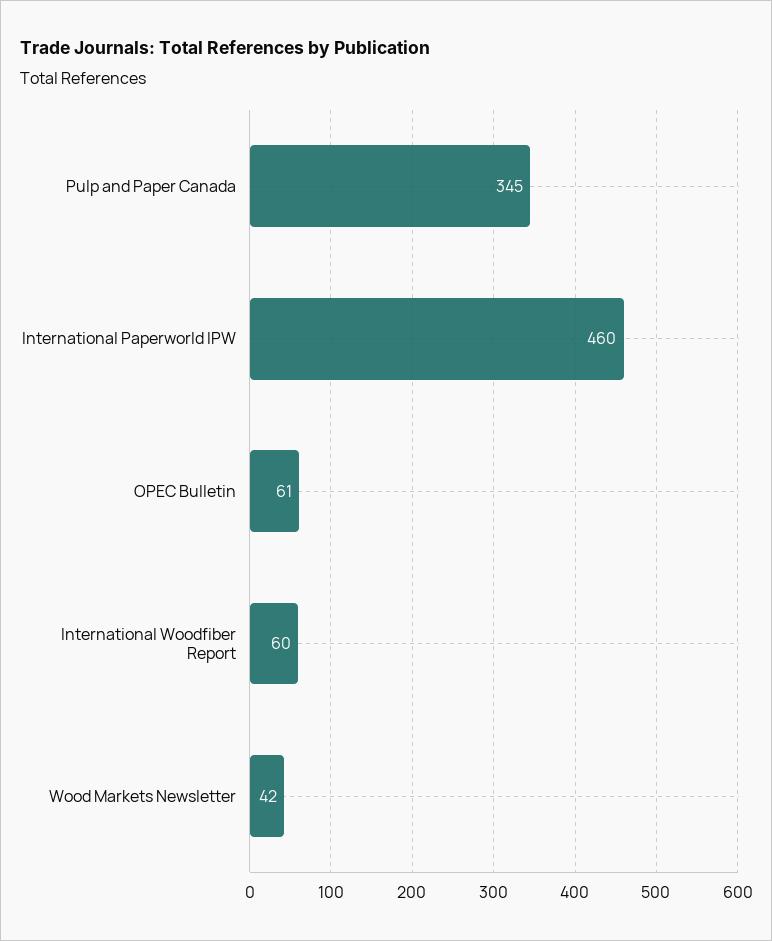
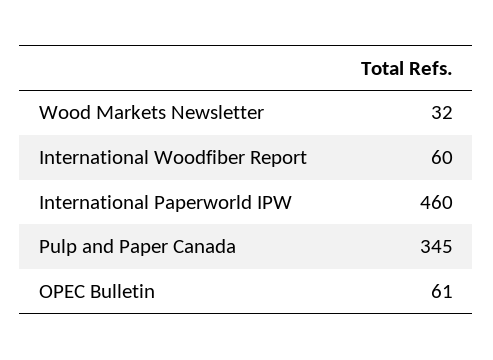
  {
    "Pulp and Paper Canada": 345,
    "International Paperworld IPW": 460,
    "OPEC Bulletin": 61,
    "International Woodfiber Report": 60,
-   "Wood Markets Newsletter": 42
+   "Wood Markets Newsletter": 32
  }

